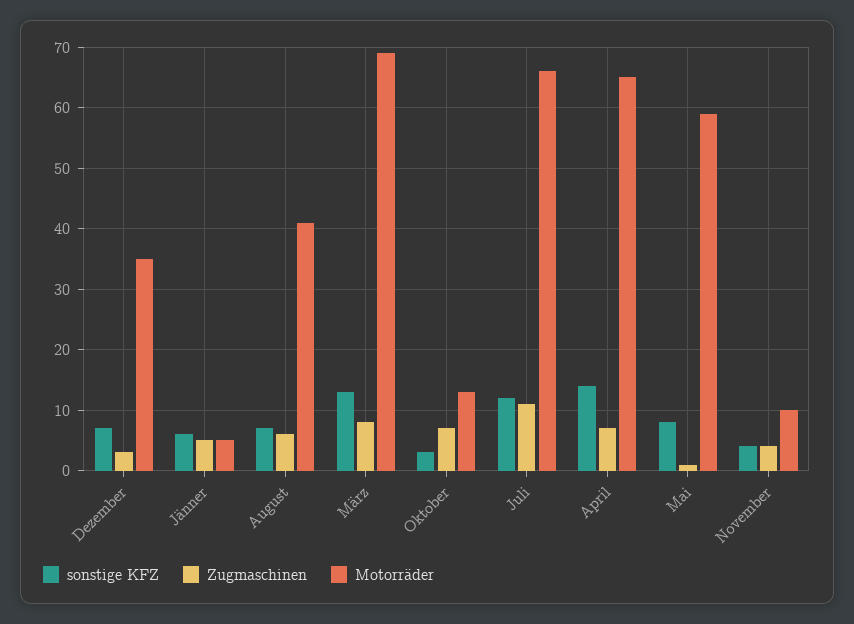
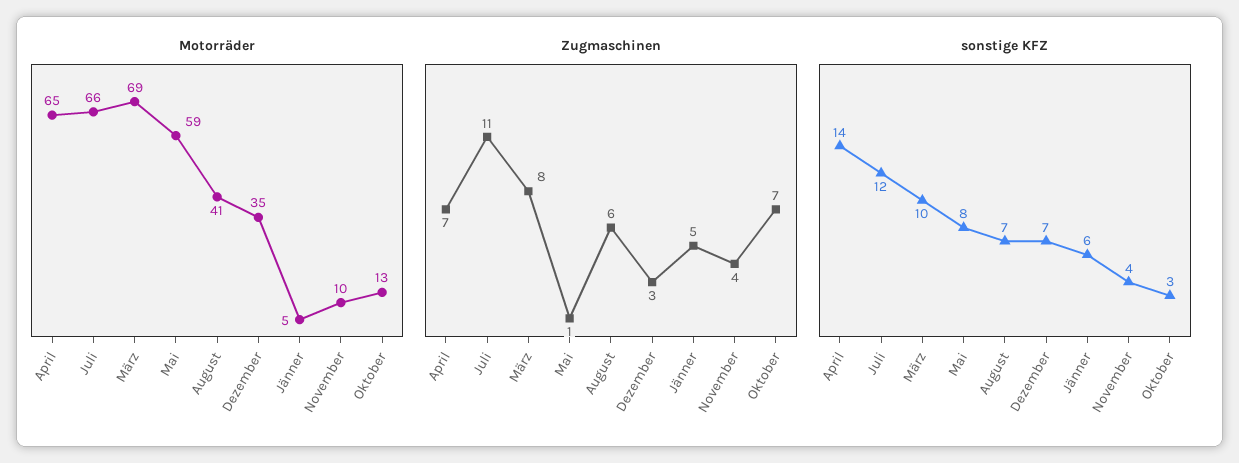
  {
    "sonstige KFZ": {
      "Dezember": 7,
      "Jänner": 6,
      "August": 7,
-     "März": 13,
+     "März": 10,
      "Oktober": 3,
      "Juli": 12,
      "April": 14,
      "Mai": 8,
      "November": 4
    },
    "Zugmaschinen": {
      "Dezember": 3,
      "Jänner": 5,
      "August": 6,
      "März": 8,
      "Oktober": 7,
      "Juli": 11,
      "April": 7,
      "Mai": 1,
      "November": 4
    },
    "Motorräder": {
      "Dezember": 35,
      "Jänner": 5,
      "August": 41,
      "März": 69,
      "Oktober": 13,
      "Juli": 66,
      "April": 65,
      "Mai": 59,
      "November": 10
    }
  }

